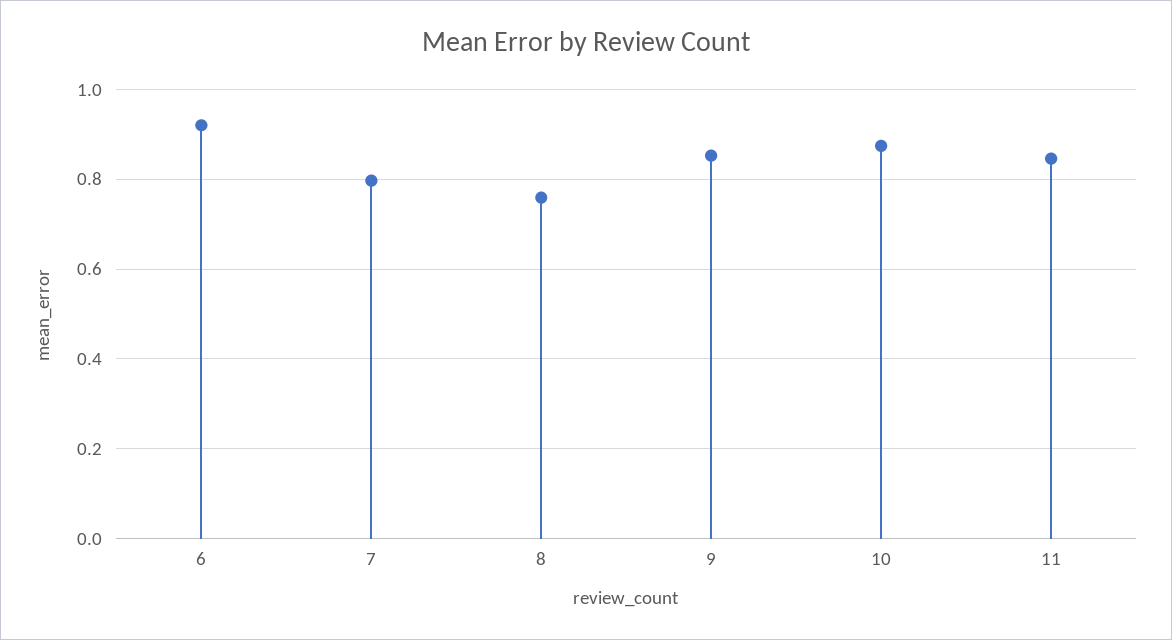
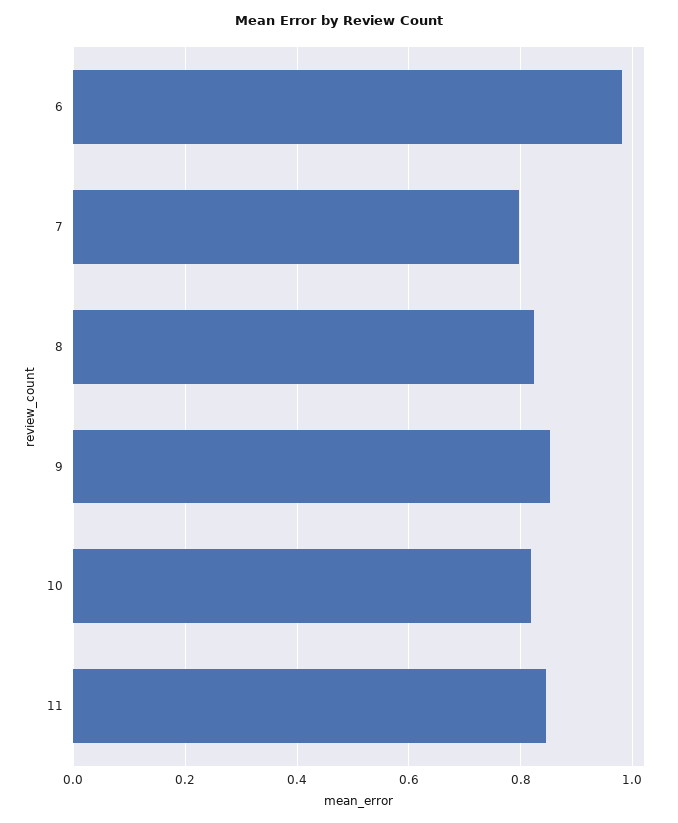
  {
-   "6": 0.92,
+   "6": 0.98,
    "7": 0.8,
-   "8": 0.76,
+   "8": 0.82,
    "9": 0.86,
-   "10": 0.88,
+   "10": 0.82,
    "11": 0.84
  }

